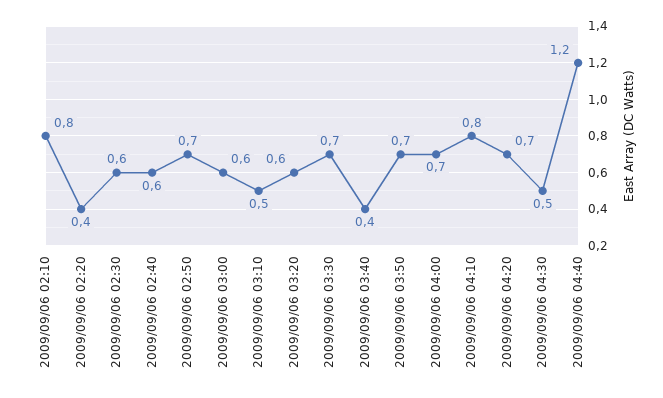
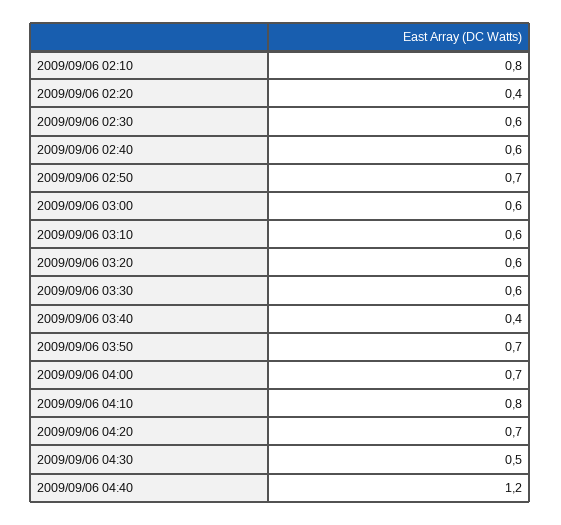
  {
    "2009/09/06 02:10": 0.8,
    "2009/09/06 02:20": 0.4,
    "2009/09/06 02:30": 0.6,
    "2009/09/06 02:40": 0.6,
    "2009/09/06 02:50": 0.7,
    "2009/09/06 03:00": 0.6,
-   "2009/09/06 03:10": 0.5,
+   "2009/09/06 03:10": 0.6,
    "2009/09/06 03:20": 0.6,
-   "2009/09/06 03:30": 0.7,
+   "2009/09/06 03:30": 0.6,
    "2009/09/06 03:40": 0.4,
    "2009/09/06 03:50": 0.7,
    "2009/09/06 04:00": 0.7,
    "2009/09/06 04:10": 0.8,
    "2009/09/06 04:20": 0.7,
    "2009/09/06 04:30": 0.5,
    "2009/09/06 04:40": 1.2
  }

